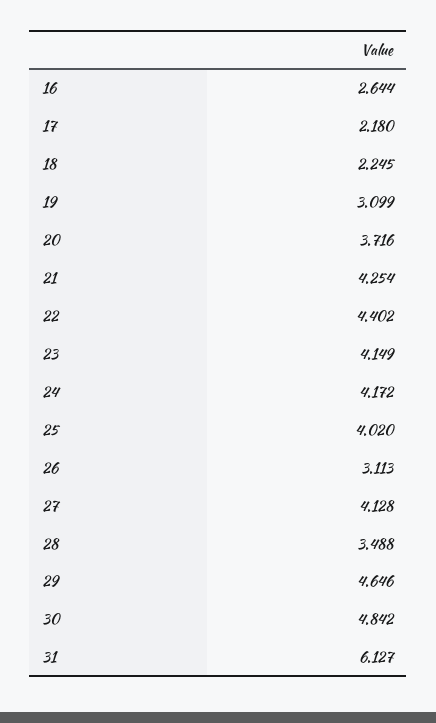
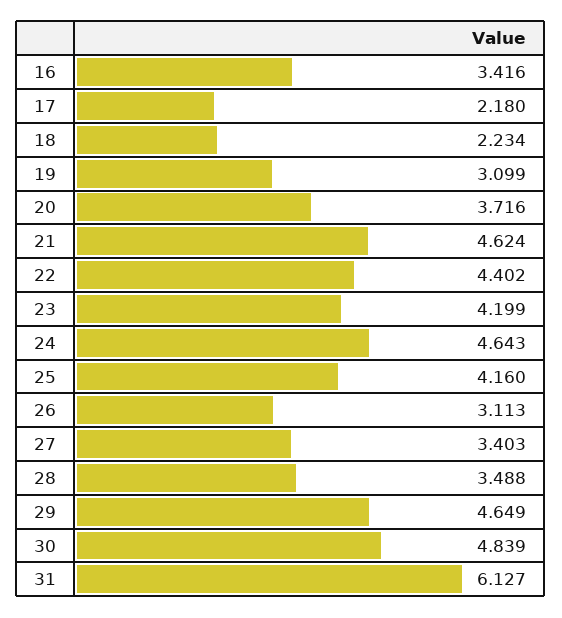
  {
-   "16": 2.644,
+   "16": 3.416,
    "17": 2.18,
-   "18": 2.245,
+   "18": 2.234,
    "19": 3.099,
    "20": 3.716,
-   "21": 4.254,
+   "21": 4.624,
    "22": 4.402,
-   "23": 4.149,
+   "23": 4.199,
-   "24": 4.172,
+   "24": 4.643,
-   "25": 4.02,
+   "25": 4.16,
    "26": 3.113,
-   "27": 4.128,
+   "27": 3.403,
    "28": 3.488,
-   "29": 4.646,
+   "29": 4.649,
-   "30": 4.842,
+   "30": 4.839,
    "31": 6.127
  }

